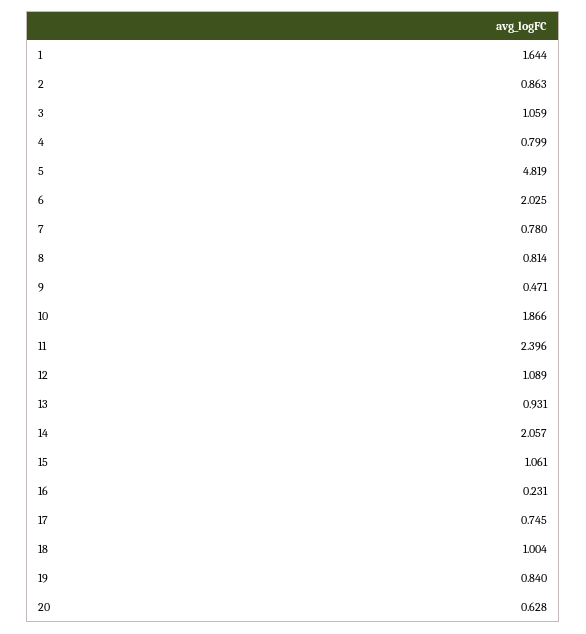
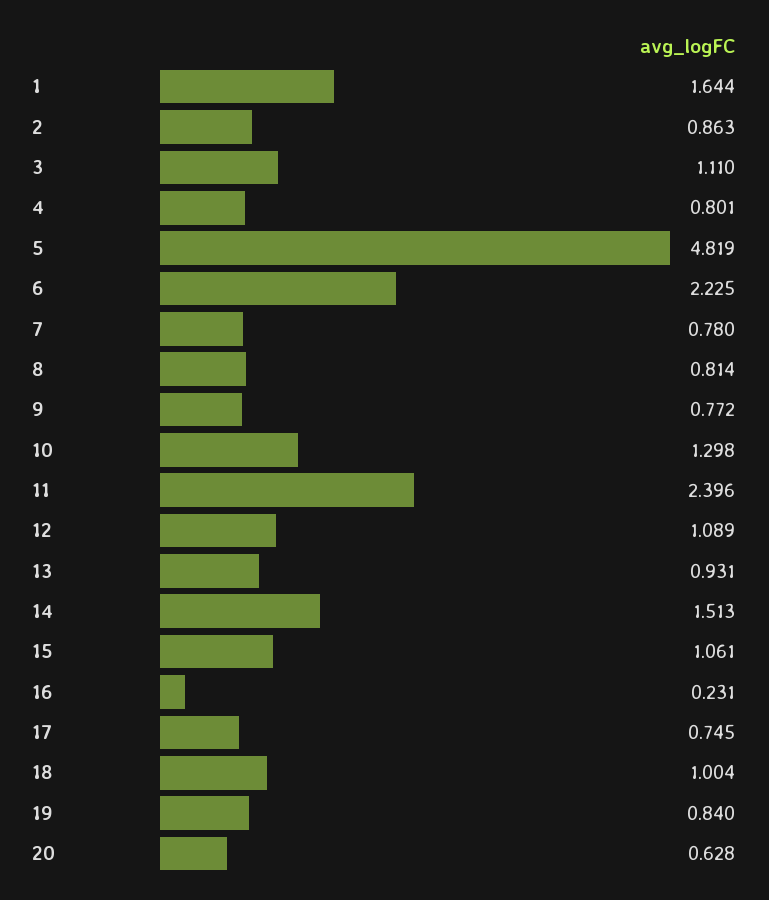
  {
    "1": 1.644,
    "2": 0.863,
-   "3": 1.059,
+   "3": 1.11,
-   "4": 0.799,
+   "4": 0.801,
    "5": 4.819,
-   "6": 2.025,
+   "6": 2.225,
    "7": 0.78,
    "8": 0.814,
-   "9": 0.471,
+   "9": 0.772,
-   "10": 1.866,
+   "10": 1.298,
    "11": 2.396,
    "12": 1.089,
    "13": 0.931,
-   "14": 2.057,
+   "14": 1.513,
    "15": 1.061,
    "16": 0.231,
    "17": 0.745,
    "18": 1.004,
    "19": 0.84,
    "20": 0.628
  }

